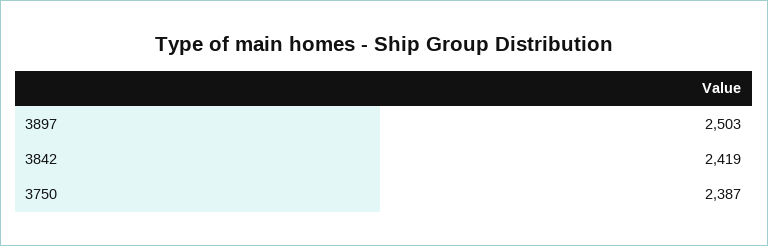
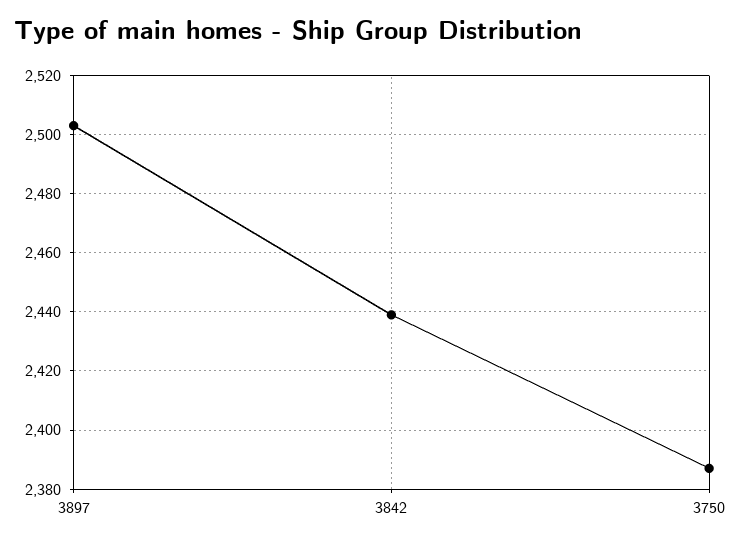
  {
    "3897": 2503,
-   "3842": 2419,
+   "3842": 2440,
    "3750": 2387
  }

